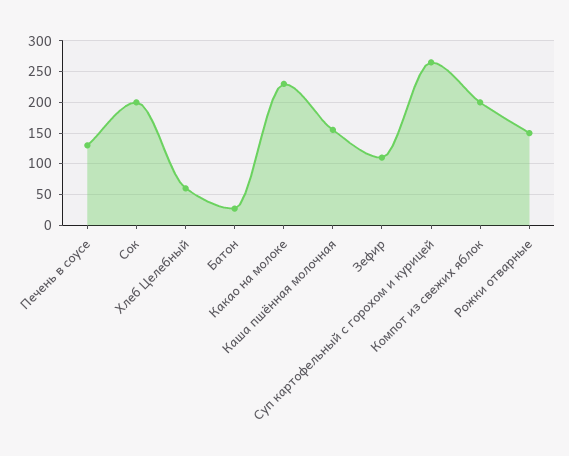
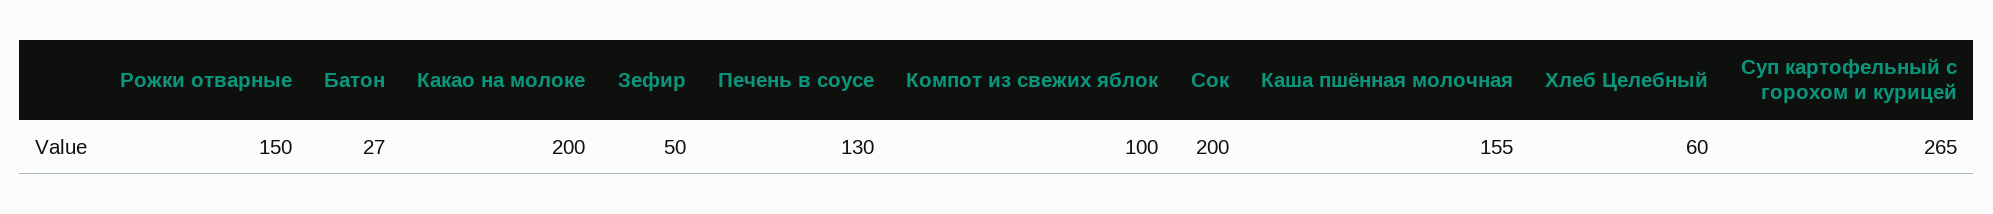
  {
    "Печень в соусе": 130,
    "Сок": 200,
    "Хлеб Целебный": 60,
    "Батон": 27,
-   "Какао на молоке": 230,
+   "Какао на молоке": 200,
    "Каша пшённая молочная": 155,
-   "Зефир": 110,
+   "Зефир": 50,
    "Суп картофельный с горохом и курицей": 265,
-   "Компот из свежих яблок": 200,
+   "Компот из свежих яблок": 100,
    "Рожки отварные": 150
  }

